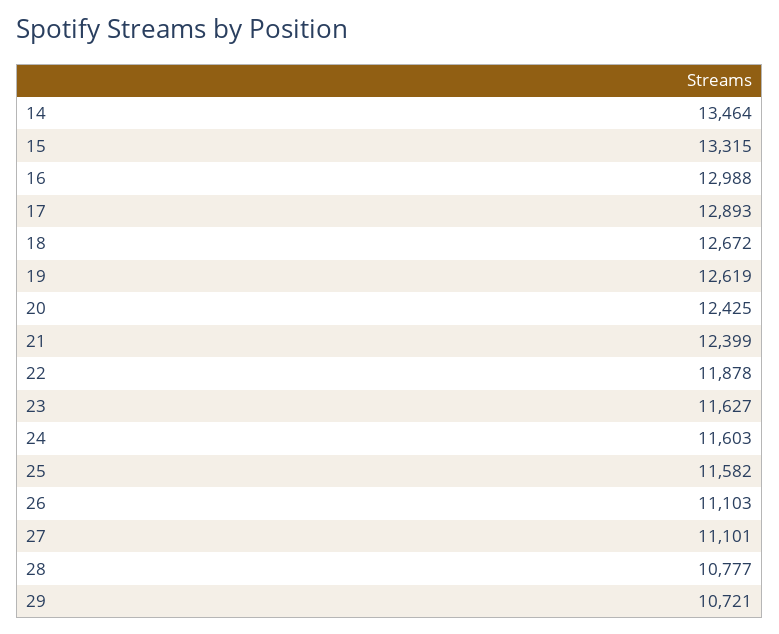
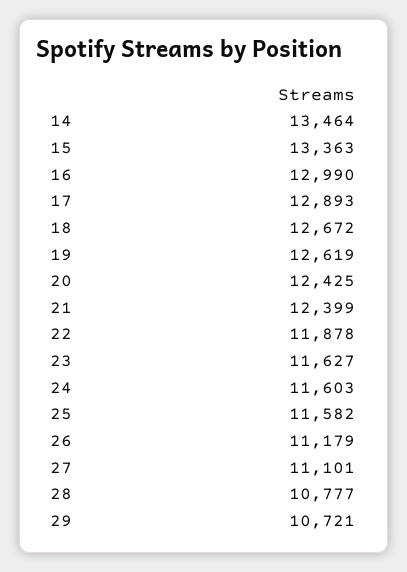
  {
    "14": 13464,
-   "15": 13315,
+   "15": 13363,
-   "16": 12988,
+   "16": 12990,
    "17": 12893,
    "18": 12672,
    "19": 12619,
    "20": 12425,
    "21": 12399,
    "22": 11878,
    "23": 11627,
    "24": 11603,
    "25": 11582,
-   "26": 11103,
+   "26": 11179,
    "27": 11101,
    "28": 10777,
    "29": 10721
  }

